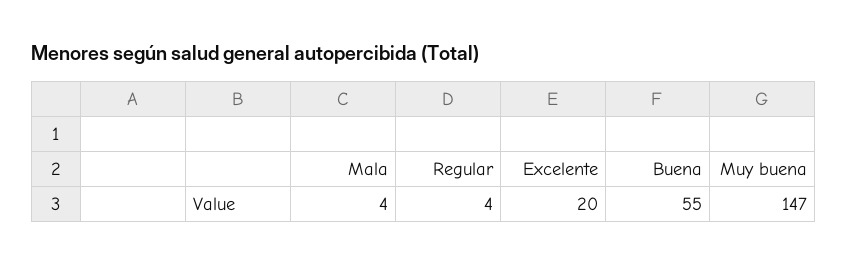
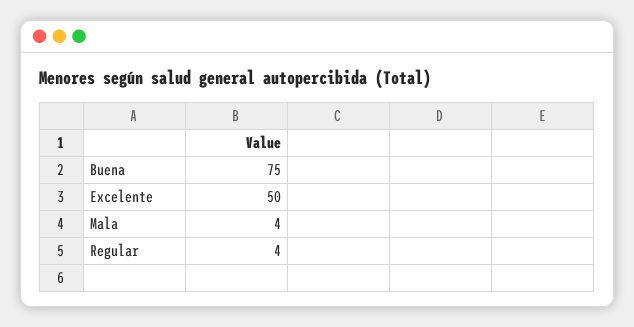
  {
    "Mala": 4,
    "Regular": 4,
-   "Excelente": 20,
+   "Excelente": 50,
-   "Buena": 55,
+   "Buena": 75
-   "Muy buena": 147
  }

